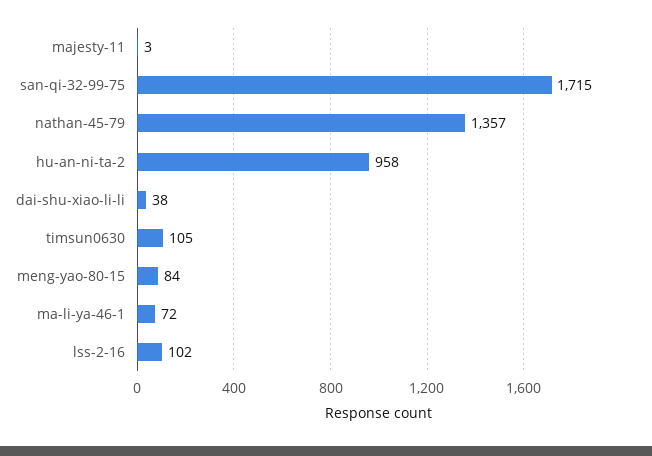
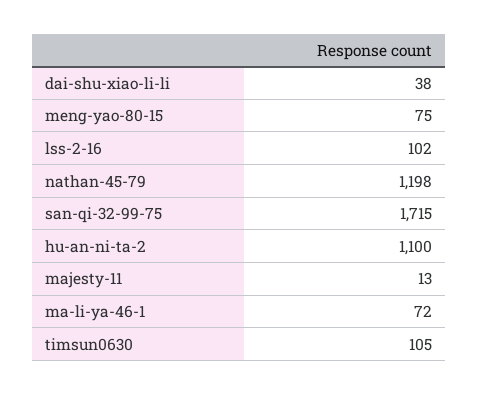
  {
-   "majesty-11": 3,
+   "majesty-11": 13,
    "san-qi-32-99-75": 1715,
-   "nathan-45-79": 1357,
+   "nathan-45-79": 1198,
-   "hu-an-ni-ta-2": 958,
+   "hu-an-ni-ta-2": 1100,
    "dai-shu-xiao-li-li": 38,
    "timsun0630": 105,
-   "meng-yao-80-15": 84,
+   "meng-yao-80-15": 75,
    "ma-li-ya-46-1": 72,
    "lss-2-16": 102
  }

